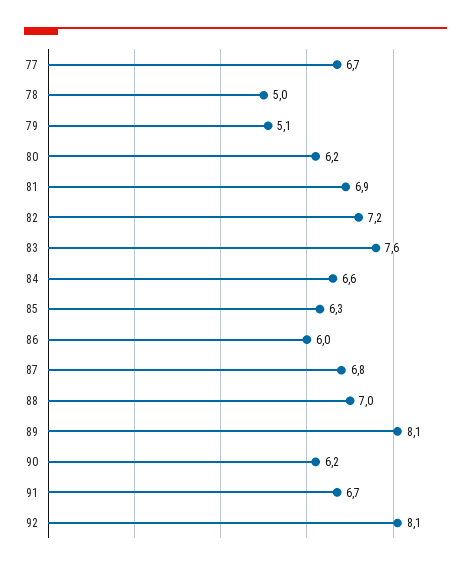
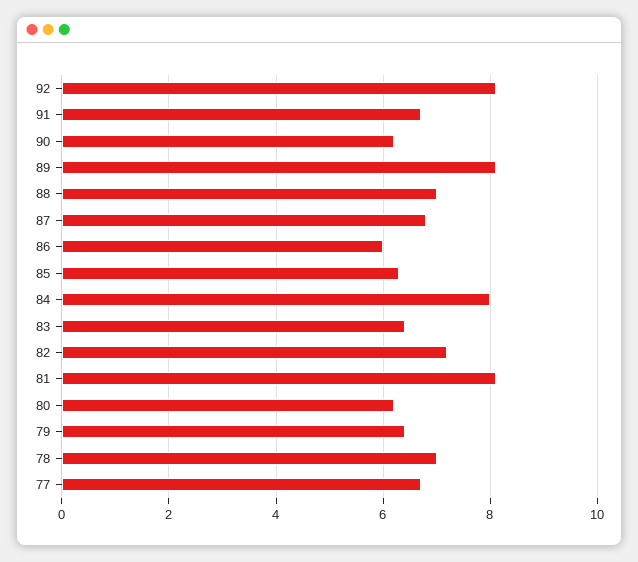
  {
    "77": 6.7,
-   "78": 5,
+   "78": 7,
-   "79": 5.1,
+   "79": 6.5,
    "80": 6.2,
-   "81": 6.9,
+   "81": 8,
    "82": 7.2,
-   "83": 7.6,
+   "83": 6.5,
-   "84": 6.6,
+   "84": 8,
    "85": 6.3,
    "86": 6,
    "87": 6.8,
    "88": 7,
    "89": 8.1,
    "90": 6.2,
    "91": 6.7,
    "92": 8.1
  }

